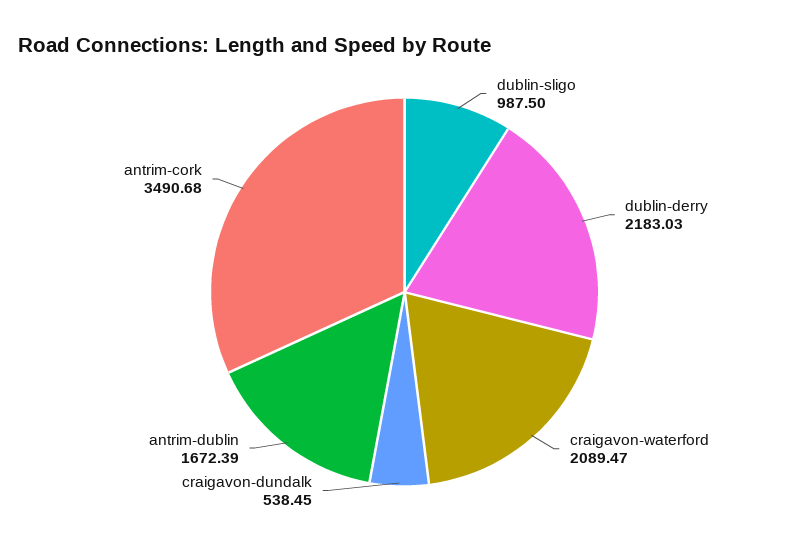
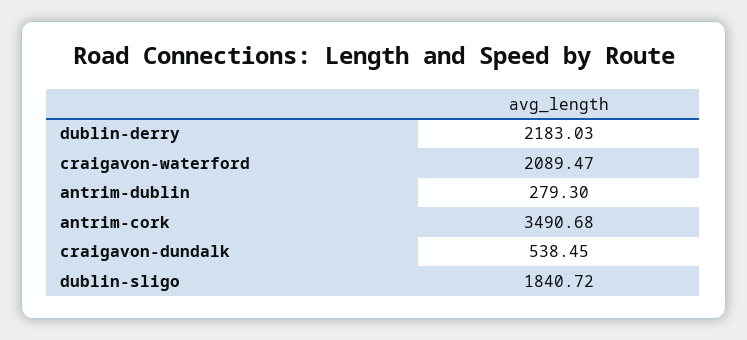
  {
-   "dublin-sligo": 987.5,
+   "dublin-sligo": 1840.72,
    "dublin-derry": 2183.03,
    "craigavon-waterford": 2089.47,
    "craigavon-dundalk": 538.45,
-   "antrim-dublin": 1672.39,
+   "antrim-dublin": 279.3,
    "antrim-cork": 3490.68
  }

